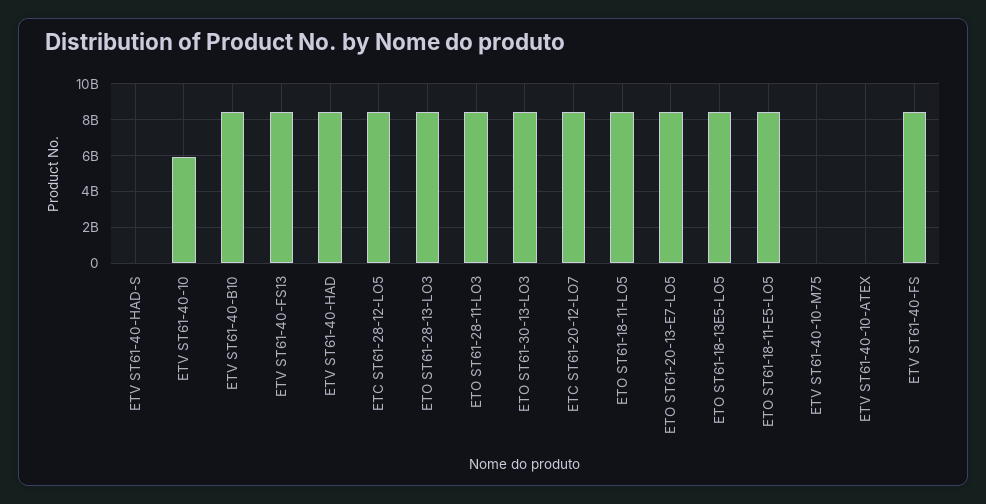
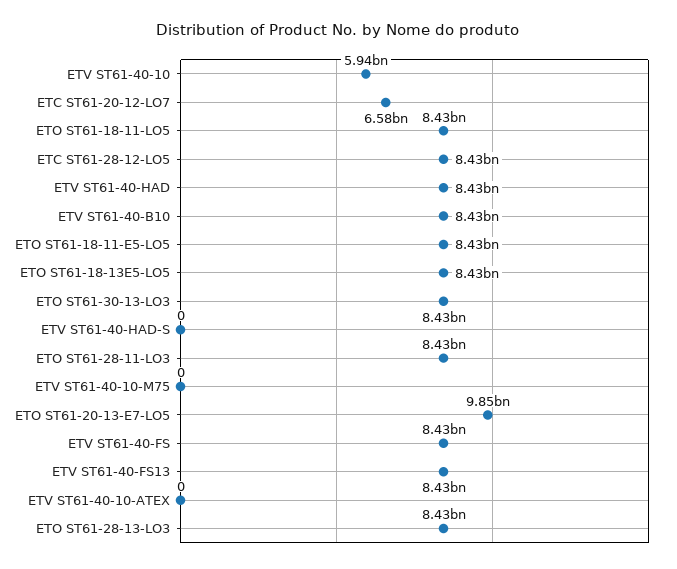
  {
    "ETV ST61-40-HAD-S": 0,
    "ETV ST61-40-10": 5940000000,
    "ETV ST61-40-B10": 8430000000,
    "ETV ST61-40-FS13": 8430000000,
    "ETV ST61-40-HAD": 8430000000,
    "ETC ST61-28-12-LO5": 8430000000,
    "ETO ST61-28-13-LO3": 8430000000,
    "ETO ST61-28-11-LO3": 8430000000,
    "ETO ST61-30-13-LO3": 8430000000,
-   "ETC ST61-20-12-LO7": 8500000000,
+   "ETC ST61-20-12-LO7": 6580000000,
    "ETO ST61-18-11-LO5": 8430000000,
-   "ETO ST61-20-13-E7-LO5": 8500000000,
+   "ETO ST61-20-13-E7-LO5": 9850000000,
    "ETO ST61-18-13E5-LO5": 8430000000,
    "ETO ST61-18-11-E5-LO5": 8430000000,
    "ETV ST61-40-10-M75": 0,
    "ETV ST61-40-10-ATEX": 0,
    "ETV ST61-40-FS": 8430000000
  }

